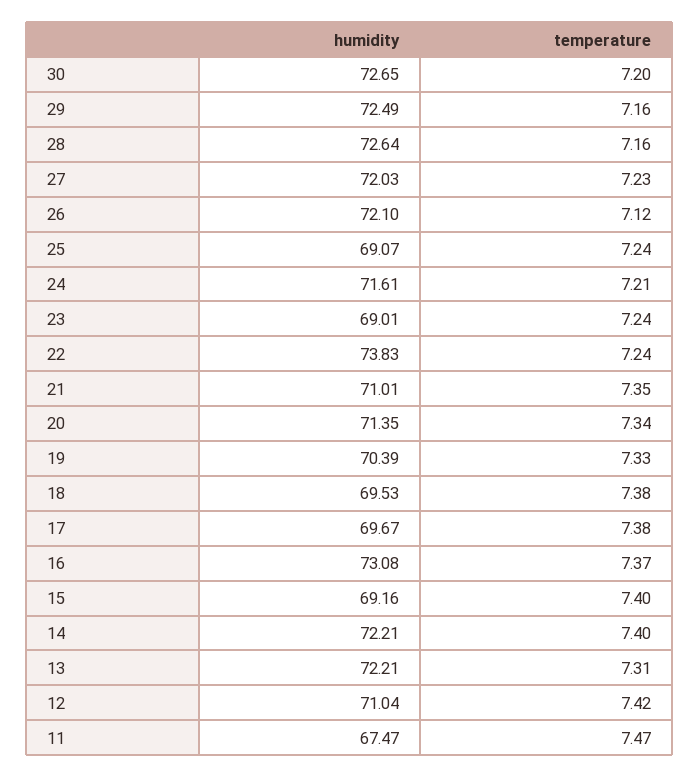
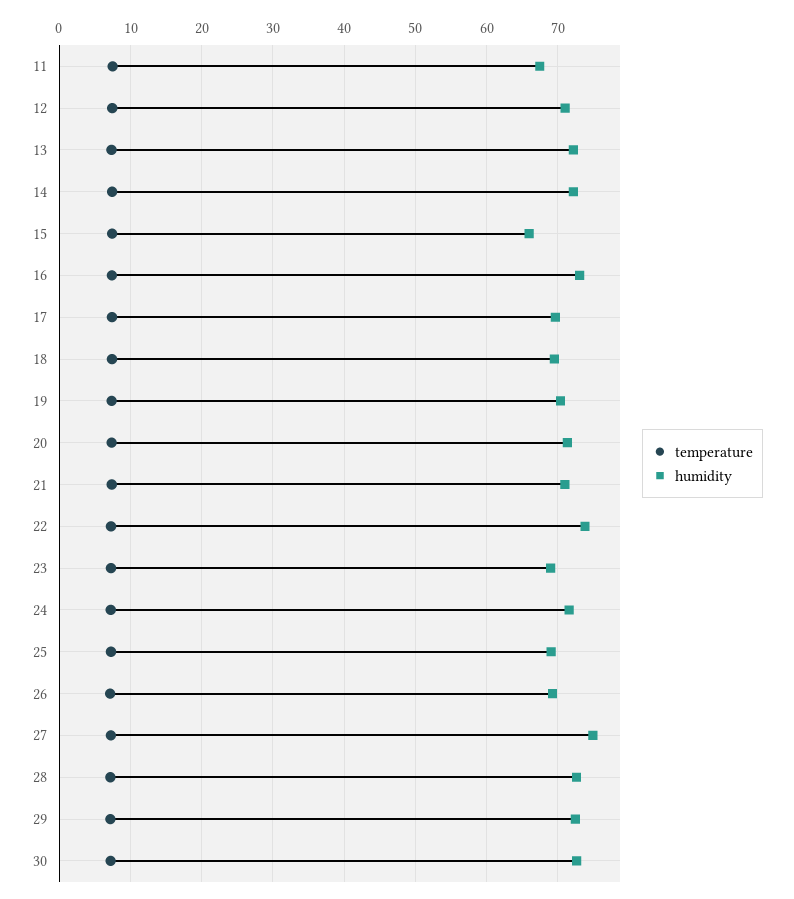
  {
    "humidity": {
      "30": 72.65,
      "29": 72.49,
      "28": 72.64,
-     "27": 72.03,
+     "27": 75,
-     "26": 72.1,
+     "26": 69,
      "25": 69.07,
      "24": 71.61,
      "23": 69.01,
      "22": 73.83,
      "21": 71.01,
      "20": 71.35,
      "19": 70.39,
      "18": 69.53,
      "17": 69.67,
      "16": 73.08,
-     "15": 69.16,
+     "15": 66,
      "14": 72.21,
      "13": 72.21,
      "12": 71.04,
      "11": 67.47
    },
    "temperature": {
      "30": 7.2,
      "29": 7.16,
      "28": 7.16,
      "27": 7.23,
      "26": 7.12,
      "25": 7.24,
      "24": 7.21,
      "23": 7.24,
      "22": 7.24,
      "21": 7.35,
      "20": 7.34,
      "19": 7.33,
      "18": 7.38,
      "17": 7.38,
      "16": 7.37,
      "15": 7.4,
      "14": 7.4,
      "13": 7.31,
      "12": 7.42,
      "11": 7.47
    }
  }

